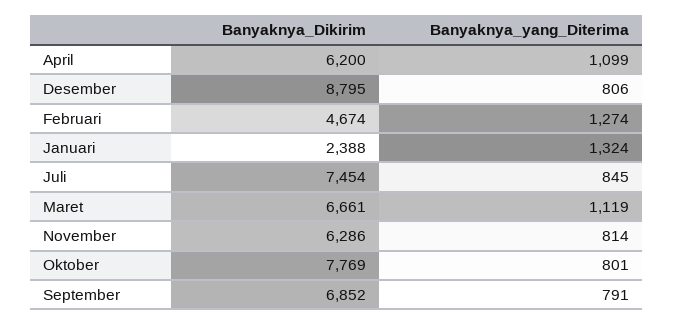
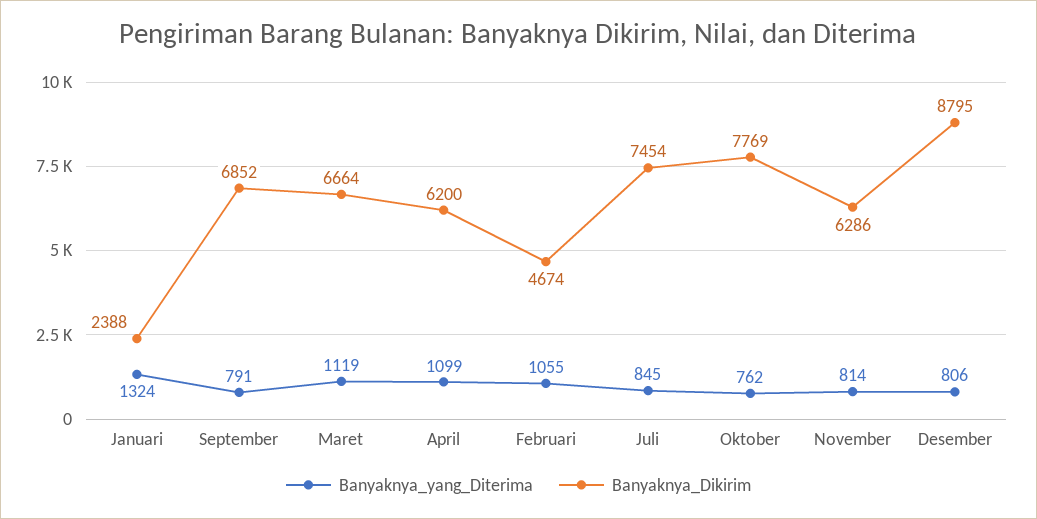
  {
    "Banyaknya_Dikirim": {
      "April": 6200,
      "Desember": 8795,
      "Februari": 4674,
      "Januari": 2388,
      "Juli": 7454,
-     "Maret": 6661,
+     "Maret": 6664,
      "November": 6286,
      "Oktober": 7769,
      "September": 6852
    },
    "Banyaknya_yang_Diterima": {
      "April": 1099,
      "Desember": 806,
-     "Februari": 1274,
+     "Februari": 1055,
      "Januari": 1324,
      "Juli": 845,
      "Maret": 1119,
      "November": 814,
-     "Oktober": 801,
+     "Oktober": 762,
      "September": 791
    }
  }

